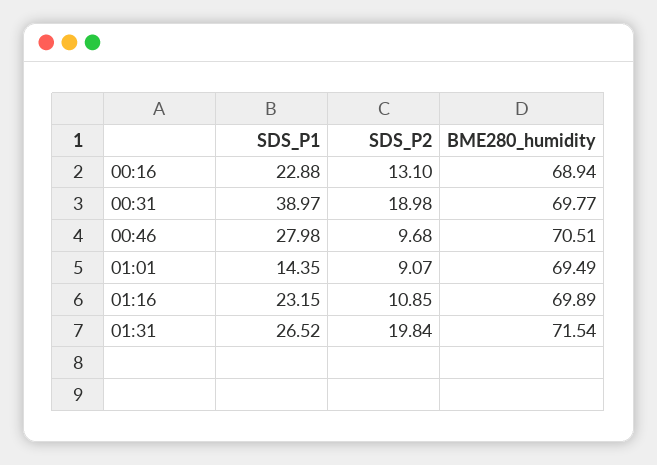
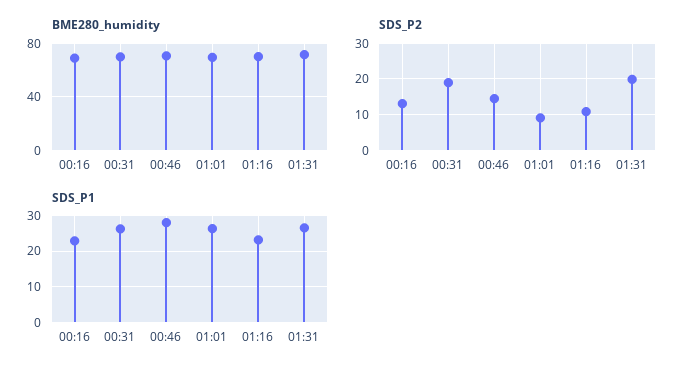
  {
    "SDS_P1": {
      "00:16": 22.88,
-     "00:31": 38.97,
+     "00:31": 26,
      "00:46": 27.98,
-     "01:01": 14.35,
+     "01:01": 26,
      "01:16": 23.15,
      "01:31": 26.52
    },
    "SDS_P2": {
      "00:16": 13.1,
      "00:31": 18.98,
-     "00:46": 9.68,
+     "00:46": 14,
      "01:01": 9.07,
      "01:16": 10.85,
      "01:31": 19.84
    },
    "BME280_humidity": {
      "00:16": 68.94,
      "00:31": 69.77,
      "00:46": 70.51,
      "01:01": 69.49,
      "01:16": 69.89,
      "01:31": 71.54
    }
  }

